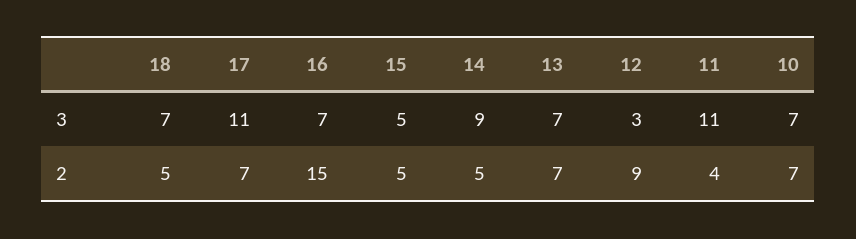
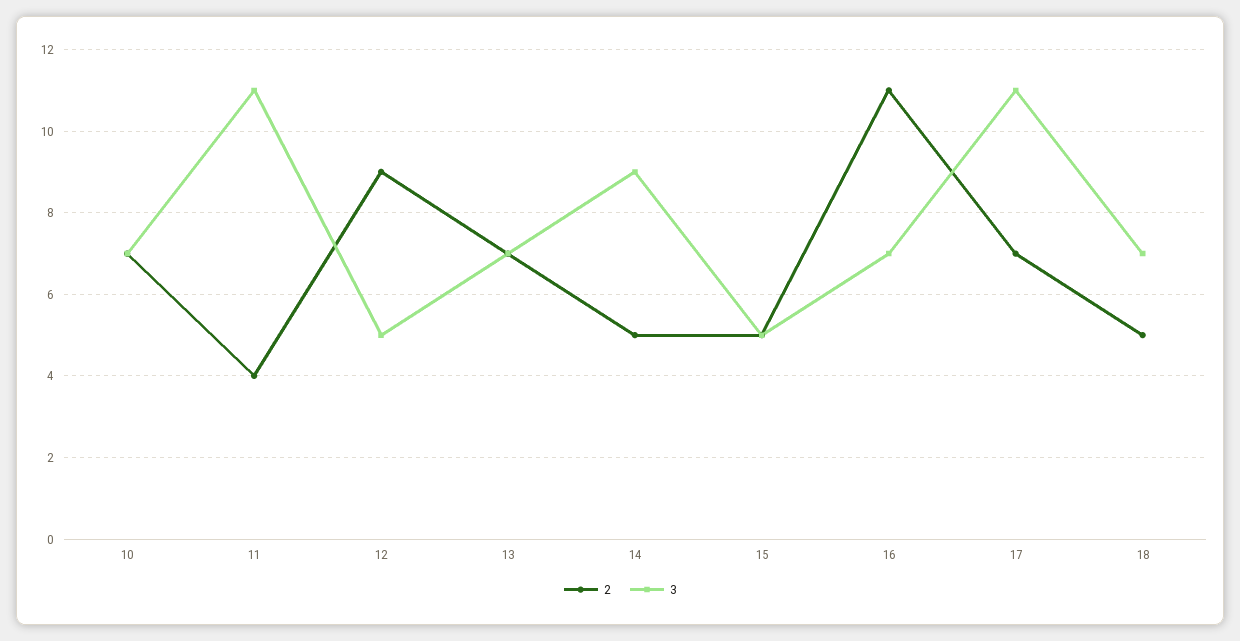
  {
    "3": {
      "18": 7,
      "17": 11,
      "16": 7,
      "15": 5,
      "14": 9,
      "13": 7,
-     "12": 3,
+     "12": 5,
      "11": 11,
      "10": 7
    },
    "2": {
      "18": 5,
      "17": 7,
-     "16": 15,
+     "16": 11,
      "15": 5,
      "14": 5,
      "13": 7,
      "12": 9,
      "11": 4,
      "10": 7
    }
  }

